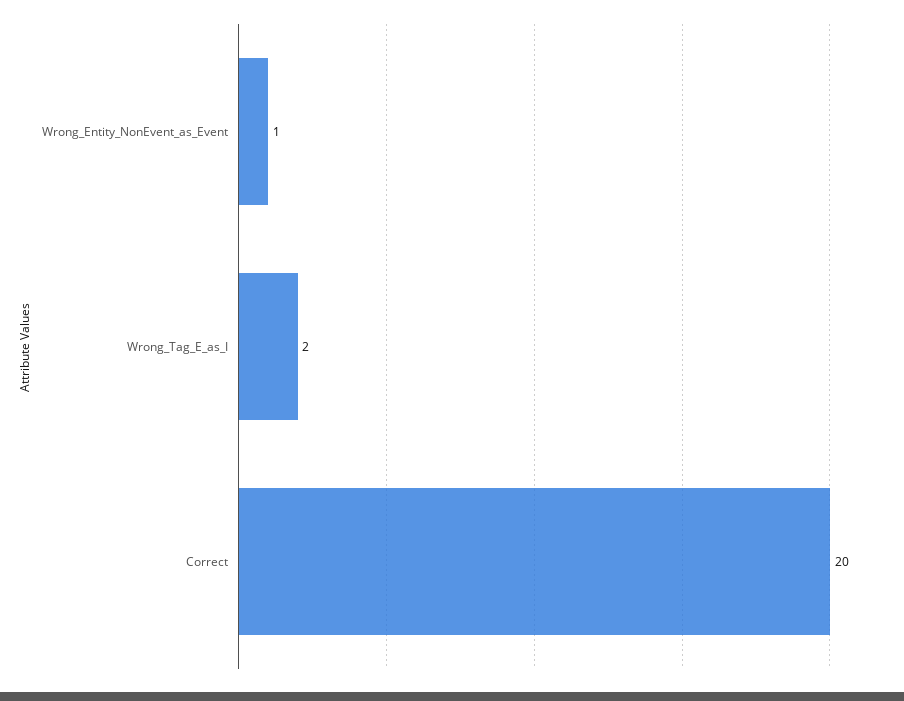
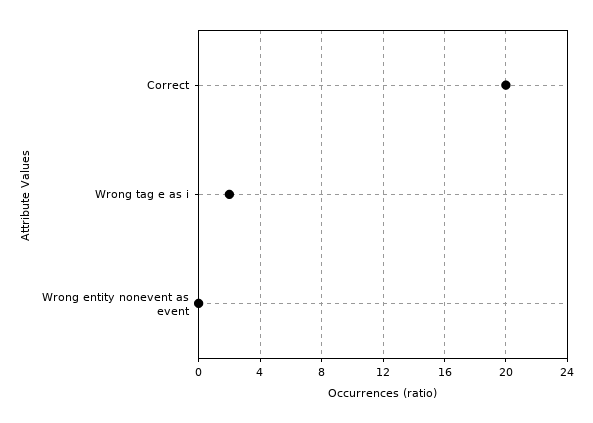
  {
-   "Wrong_Entity_NonEvent_as_Event": 1,
+   "Wrong_Entity_NonEvent_as_Event": 0,
    "Wrong_Tag_E_as_I": 2,
    "Correct": 20
  }

